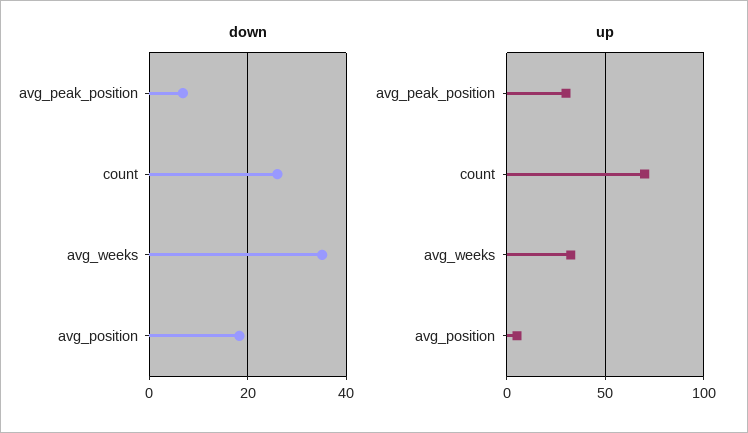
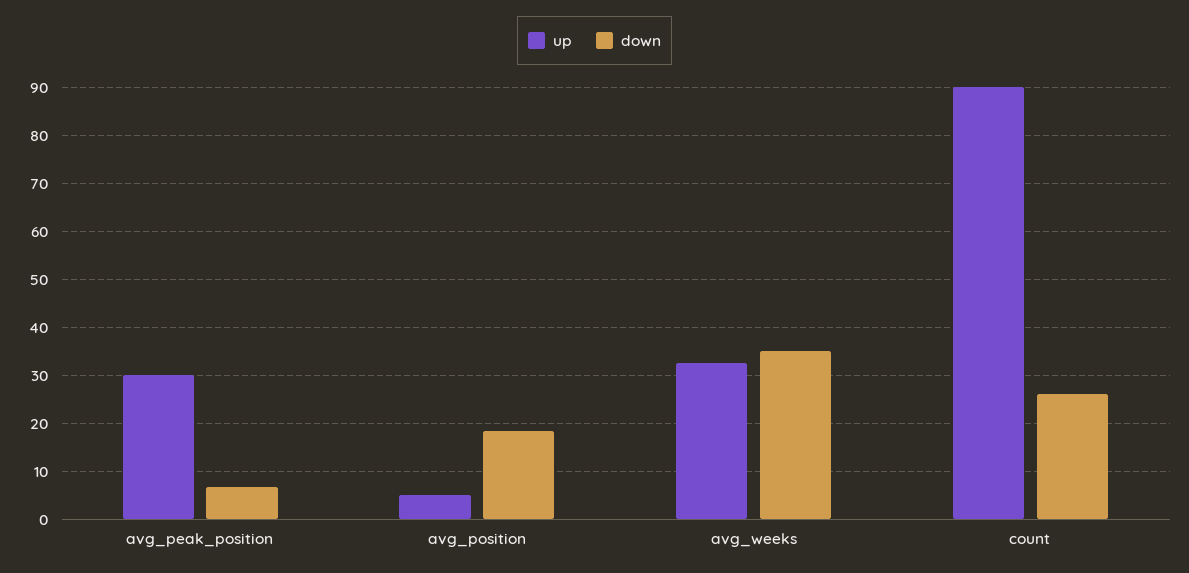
  {
    "down": {
      "avg_peak_position": 6,
      "count": 26,
      "avg_weeks": 36,
      "avg_position": 18
    },
    "up": {
      "avg_peak_position": 30,
-     "count": 70,
+     "count": 90,
      "avg_weeks": 32,
      "avg_position": 6
    }
  }

